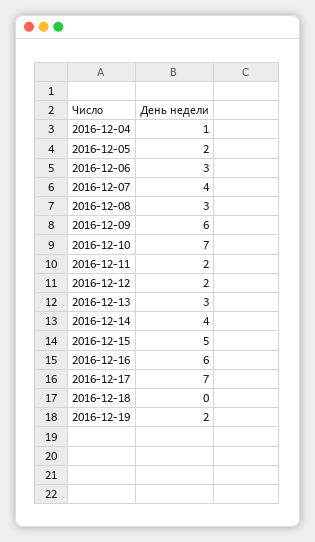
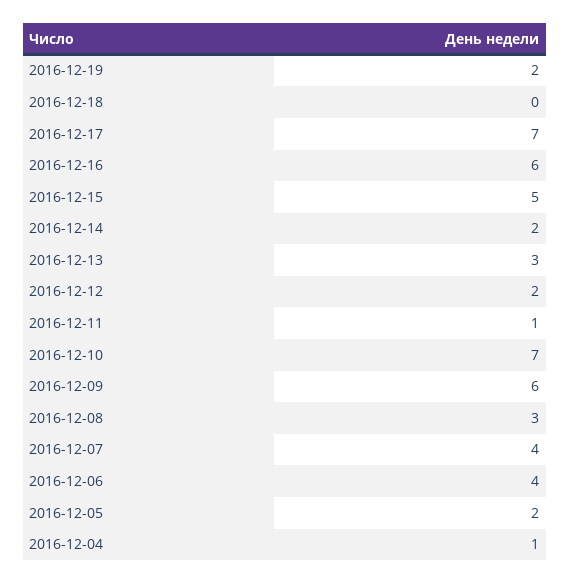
  {
    "2016-12-04": 1,
    "2016-12-05": 2,
-   "2016-12-06": 3,
+   "2016-12-06": 4,
    "2016-12-07": 4,
    "2016-12-08": 3,
    "2016-12-09": 6,
    "2016-12-10": 7,
-   "2016-12-11": 2,
+   "2016-12-11": 1,
    "2016-12-12": 2,
    "2016-12-13": 3,
-   "2016-12-14": 4,
+   "2016-12-14": 2,
    "2016-12-15": 5,
    "2016-12-16": 6,
    "2016-12-17": 7,
    "2016-12-18": 0,
    "2016-12-19": 2
  }

